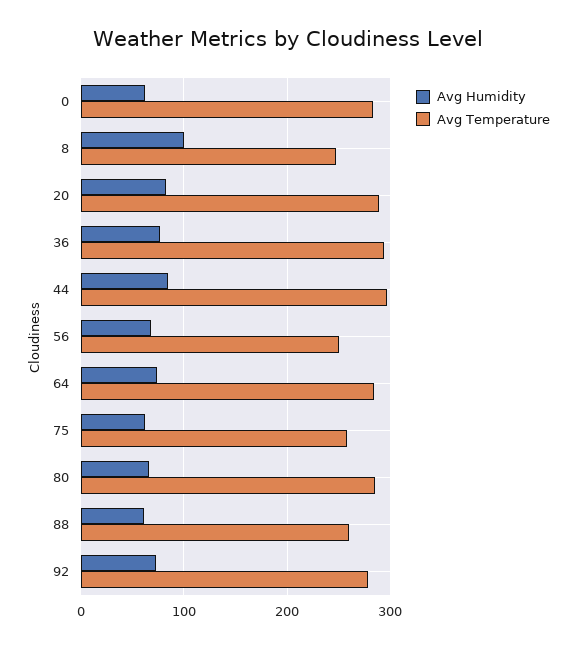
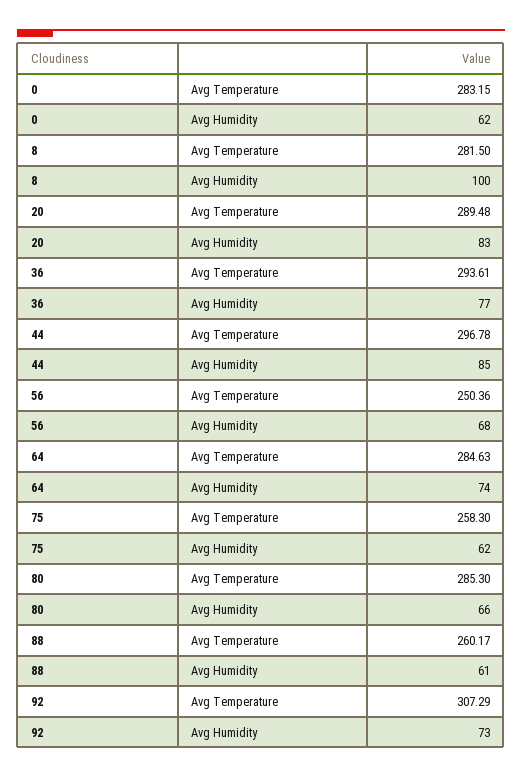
  {
    "Avg Humidity": {
      "0": 62,
      "8": 100,
      "20": 83,
      "36": 77,
      "44": 85,
      "56": 68,
      "64": 74,
      "75": 62,
      "80": 66,
      "88": 61,
      "92": 73
    },
    "Avg Temperature": {
      "0": 283.15,
-     "8": 250,
+     "8": 281.5,
      "20": 289.48,
      "36": 293.61,
      "44": 296.78,
      "56": 250.36,
      "64": 284.63,
      "75": 258.3,
      "80": 285.3,
      "88": 260.17,
-     "92": 280
+     "92": 307.29
    }
  }

